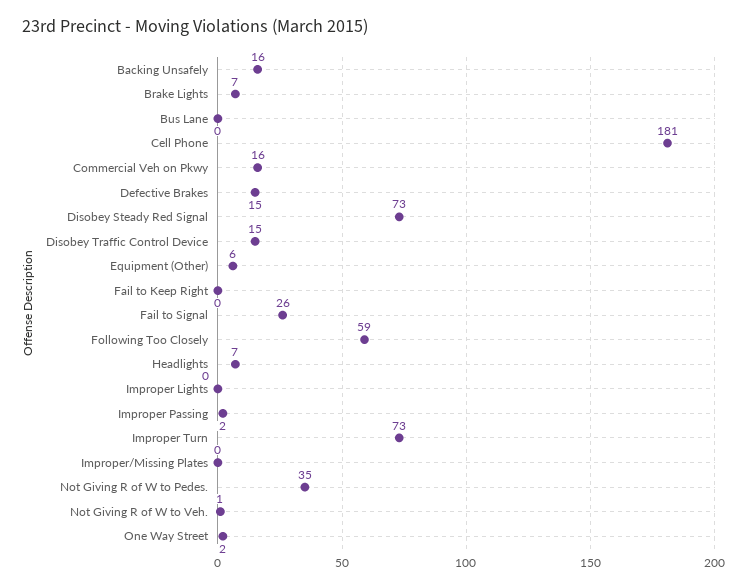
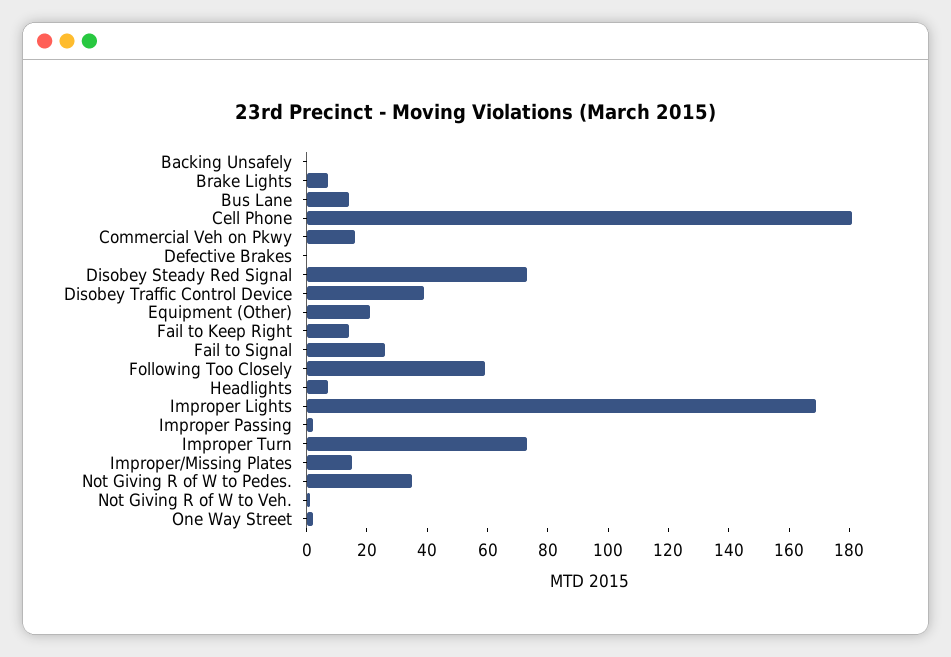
  {
-   "Backing Unsafely": 16,
+   "Backing Unsafely": 0,
    "Brake Lights": 7,
-   "Bus Lane": 0,
+   "Bus Lane": 15,
    "Cell Phone": 181,
    "Commercial Veh on Pkwy": 16,
-   "Defective Brakes": 15,
+   "Defective Brakes": 0,
    "Disobey Steady Red Signal": 73,
-   "Disobey Traffic Control Device": 15,
+   "Disobey Traffic Control Device": 40,
-   "Equipment (Other)": 6,
+   "Equipment (Other)": 20,
-   "Fail to Keep Right": 0,
+   "Fail to Keep Right": 15,
    "Fail to Signal": 26,
    "Following Too Closely": 59,
    "Headlights": 7,
-   "Improper Lights": 0,
+   "Improper Lights": 170,
    "Improper Passing": 2,
    "Improper Turn": 73,
-   "Improper/Missing Plates": 0,
+   "Improper/Missing Plates": 15,
    "Not Giving R of W to Pedes.": 35,
    "Not Giving R of W to Veh.": 1,
    "One Way Street": 2
  }

